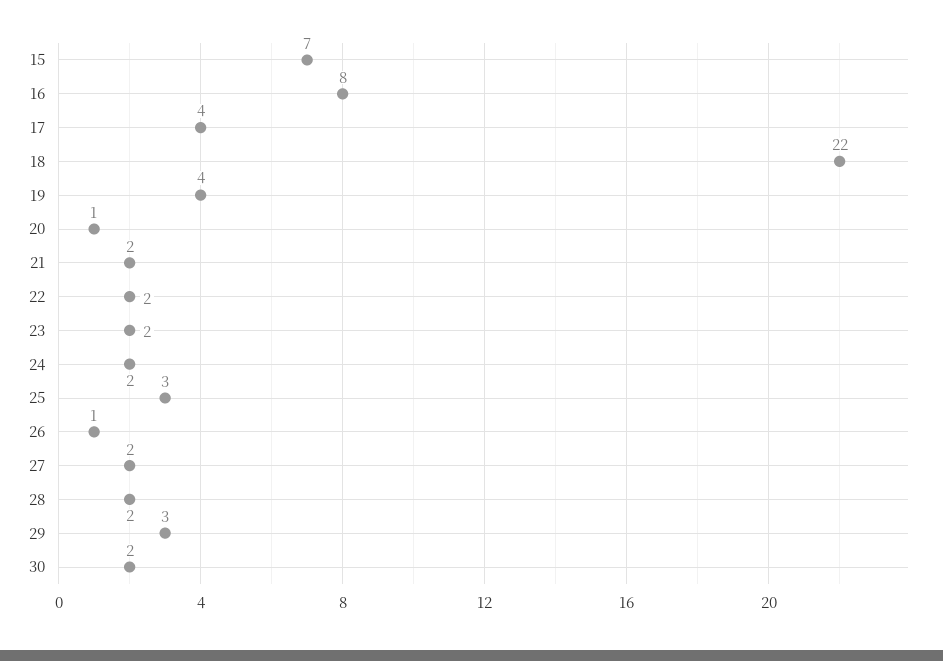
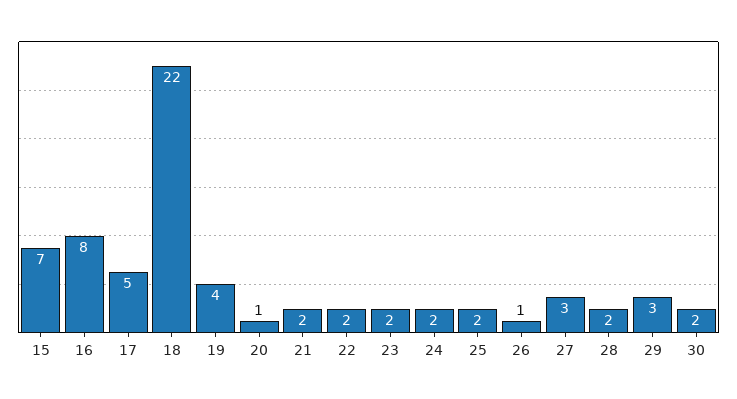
  {
    "15": 7,
    "16": 8,
-   "17": 4,
+   "17": 5,
    "18": 22,
    "19": 4,
    "20": 1,
    "21": 2,
    "22": 2,
    "23": 2,
    "24": 2,
-   "25": 3,
+   "25": 2,
    "26": 1,
-   "27": 2,
+   "27": 3,
    "28": 2,
    "29": 3,
    "30": 2
  }

